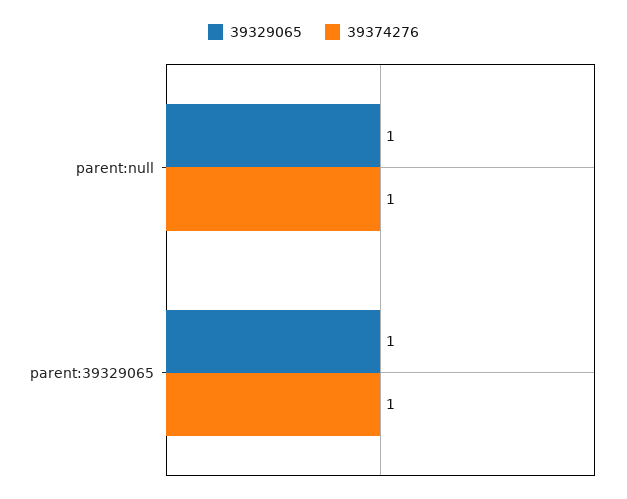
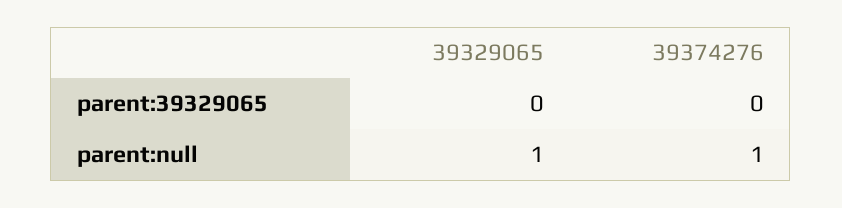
  {
    "39329065": {
      "parent:null": 1,
-     "parent:39329065": 1
+     "parent:39329065": 0
    },
    "39374276": {
      "parent:null": 1,
-     "parent:39329065": 1
+     "parent:39329065": 0
    }
  }

